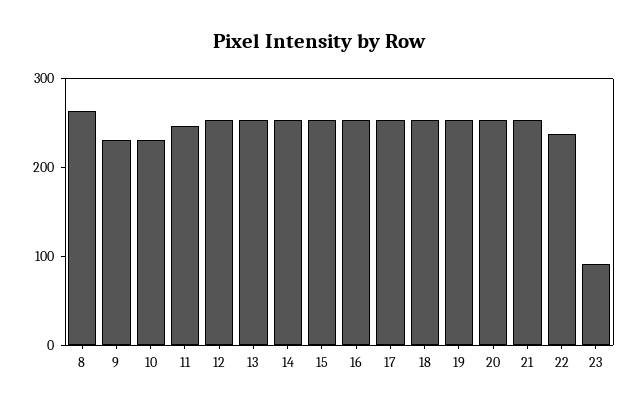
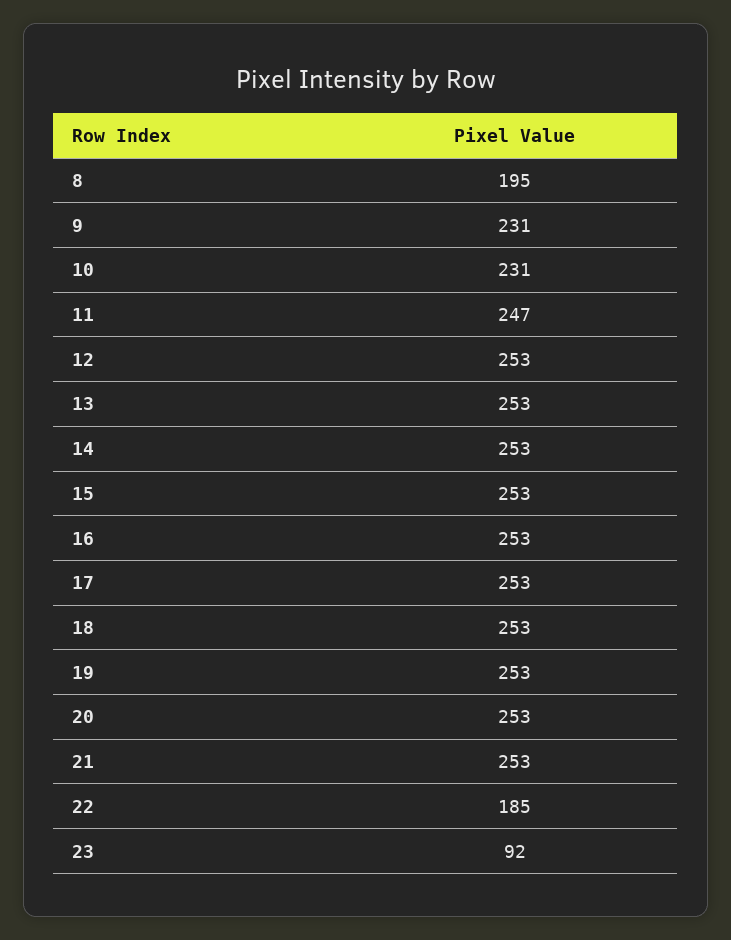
  {
-   "8": 260,
+   "8": 195,
    "9": 231,
    "10": 231,
    "11": 247,
    "12": 253,
    "13": 253,
    "14": 253,
    "15": 253,
    "16": 253,
    "17": 253,
    "18": 253,
    "19": 253,
    "20": 253,
    "21": 253,
-   "22": 240,
+   "22": 185,
    "23": 92
  }

